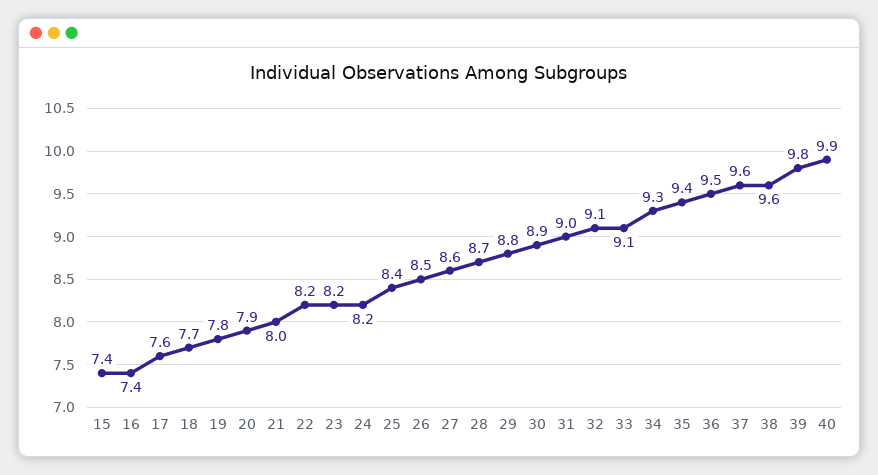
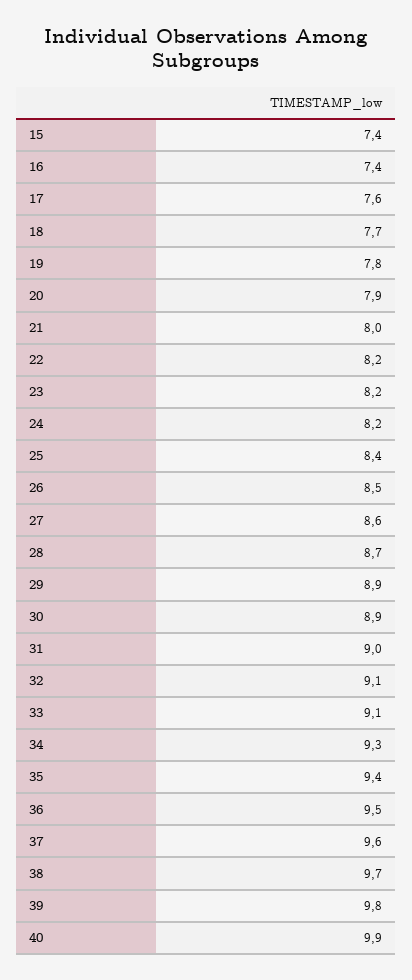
  {
    "15": 7.4,
    "16": 7.4,
    "17": 7.6,
    "18": 7.7,
    "19": 7.8,
    "20": 7.9,
    "21": 8,
    "22": 8.2,
    "23": 8.2,
    "24": 8.2,
    "25": 8.4,
    "26": 8.5,
    "27": 8.6,
    "28": 8.7,
-   "29": 8.8,
+   "29": 8.9,
    "30": 8.9,
    "31": 9,
    "32": 9.1,
    "33": 9.1,
    "34": 9.3,
    "35": 9.4,
    "36": 9.5,
    "37": 9.6,
-   "38": 9.6,
+   "38": 9.7,
    "39": 9.8,
    "40": 9.9
  }

